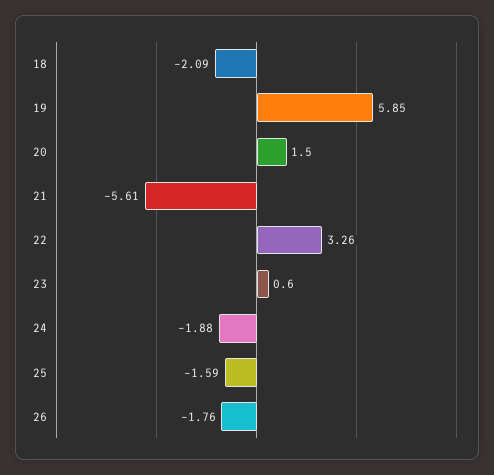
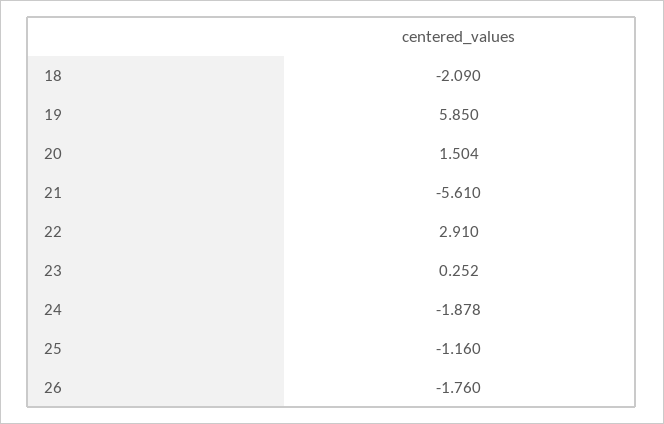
  {
    "18": -2.09,
    "19": 5.85,
    "20": 1.504,
    "21": -5.61,
-   "22": 3.26,
+   "22": 2.91,
-   "23": 0.6,
+   "23": 0.252,
    "24": -1.878,
-   "25": -1.59,
+   "25": -1.16,
    "26": -1.76
  }

